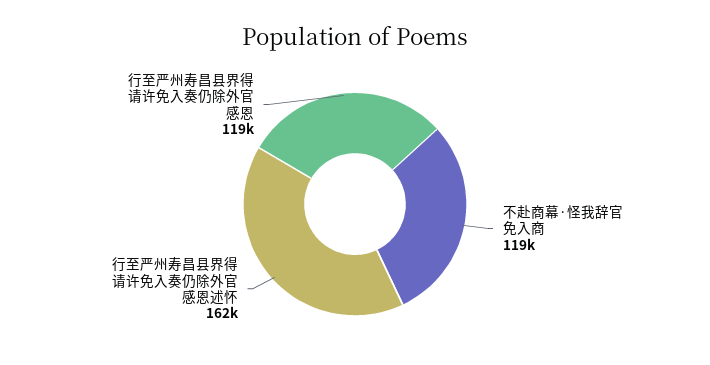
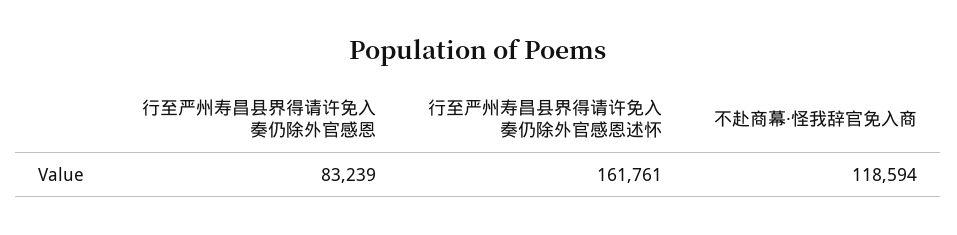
  {
    "不赴商幕·怪我辞官免入商": 118594,
    "行至严州寿昌县界得请许免入奏仍除外官感恩述怀": 161761,
-   "行至严州寿昌县界得请许免入奏仍除外官感恩": 119000
+   "行至严州寿昌县界得请许免入奏仍除外官感恩": 83239
  }

